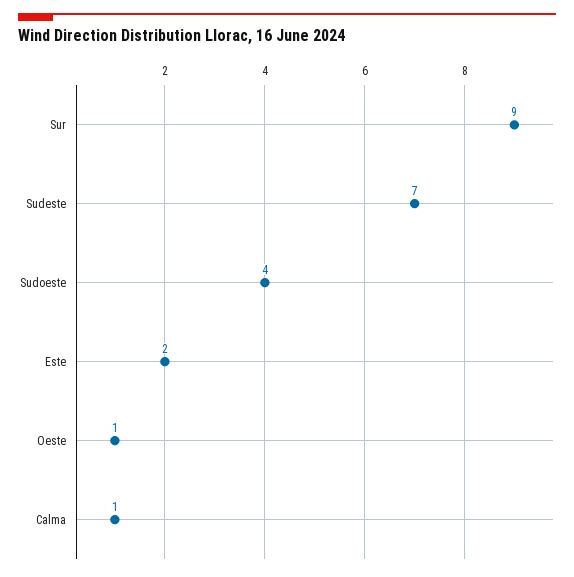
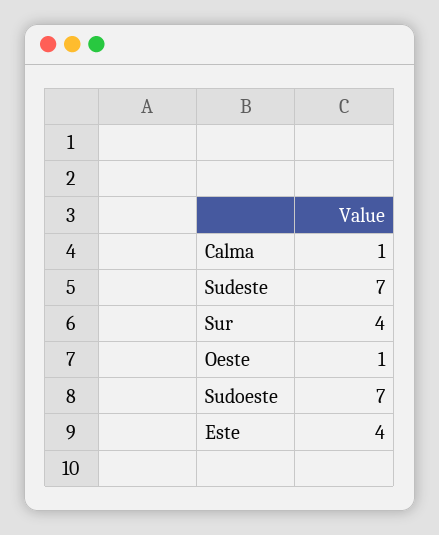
  {
-   "Sur": 9,
+   "Sur": 4,
    "Sudeste": 7,
-   "Sudoeste": 4,
+   "Sudoeste": 7,
-   "Este": 2,
+   "Este": 4,
    "Oeste": 1,
    "Calma": 1
  }

